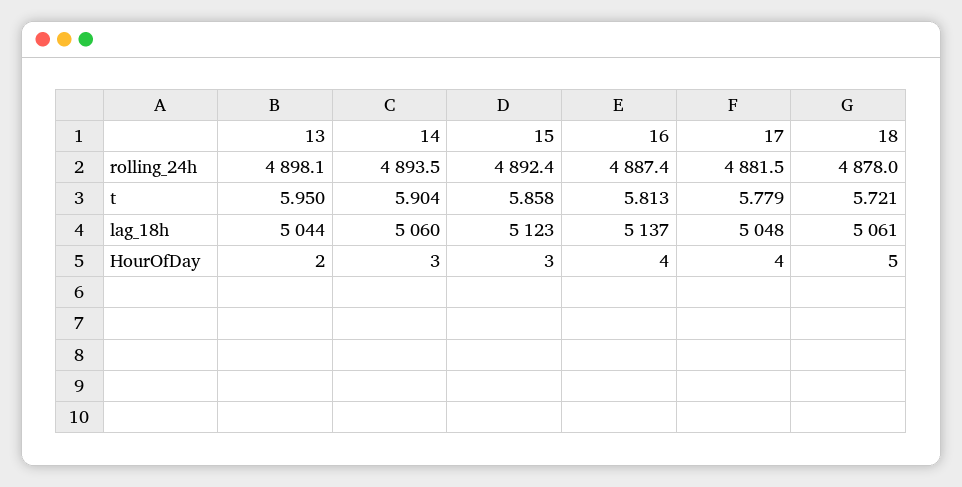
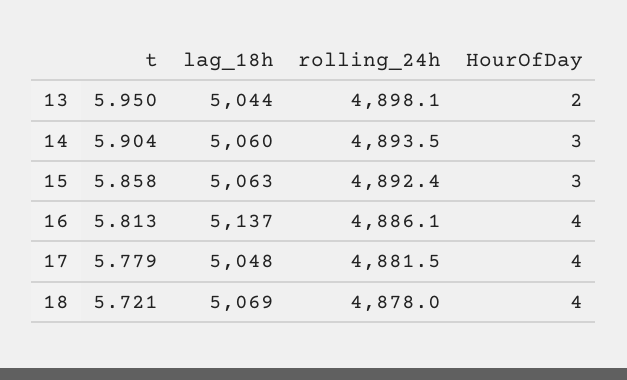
  {
    "13": {
      "rolling_24h": 4898.1,
      "t": 5.95,
      "lag_18h": 5044,
      "HourOfDay": 2
    },
    "14": {
      "rolling_24h": 4893.5,
      "t": 5.904,
      "lag_18h": 5060,
      "HourOfDay": 3
    },
    "15": {
      "rolling_24h": 4892.4,
      "t": 5.858,
-     "lag_18h": 5123,
+     "lag_18h": 5063,
      "HourOfDay": 3
    },
    "16": {
-     "rolling_24h": 4887.4,
+     "rolling_24h": 4886.1,
      "t": 5.813,
      "lag_18h": 5137,
      "HourOfDay": 4
    },
    "17": {
      "rolling_24h": 4881.5,
      "t": 5.779,
      "lag_18h": 5048,
      "HourOfDay": 4
    },
    "18": {
      "rolling_24h": 4878,
      "t": 5.721,
-     "lag_18h": 5061,
+     "lag_18h": 5069,
-     "HourOfDay": 5
+     "HourOfDay": 4
    }
  }

